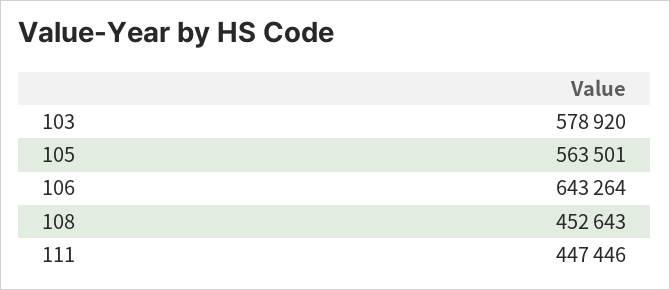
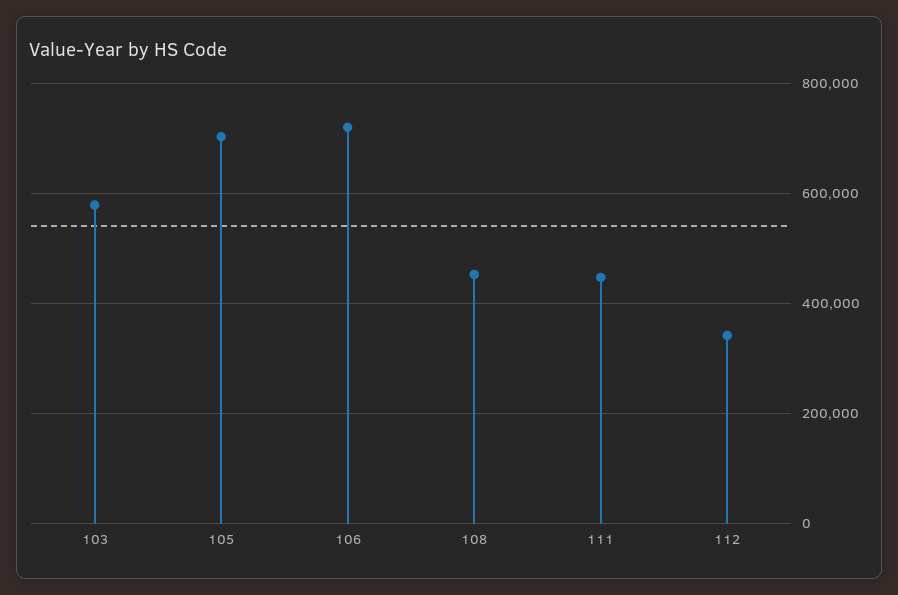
  {
    "103": 578920,
-   "105": 563501,
+   "105": 700000,
-   "106": 643264,
+   "106": 720000,
    "108": 452643,
-   "111": 447446
+   "111": 447446,
+   "112": 340000
  }

